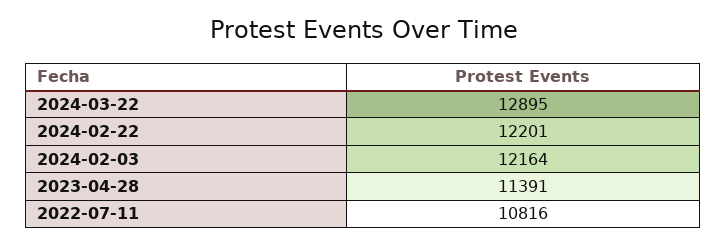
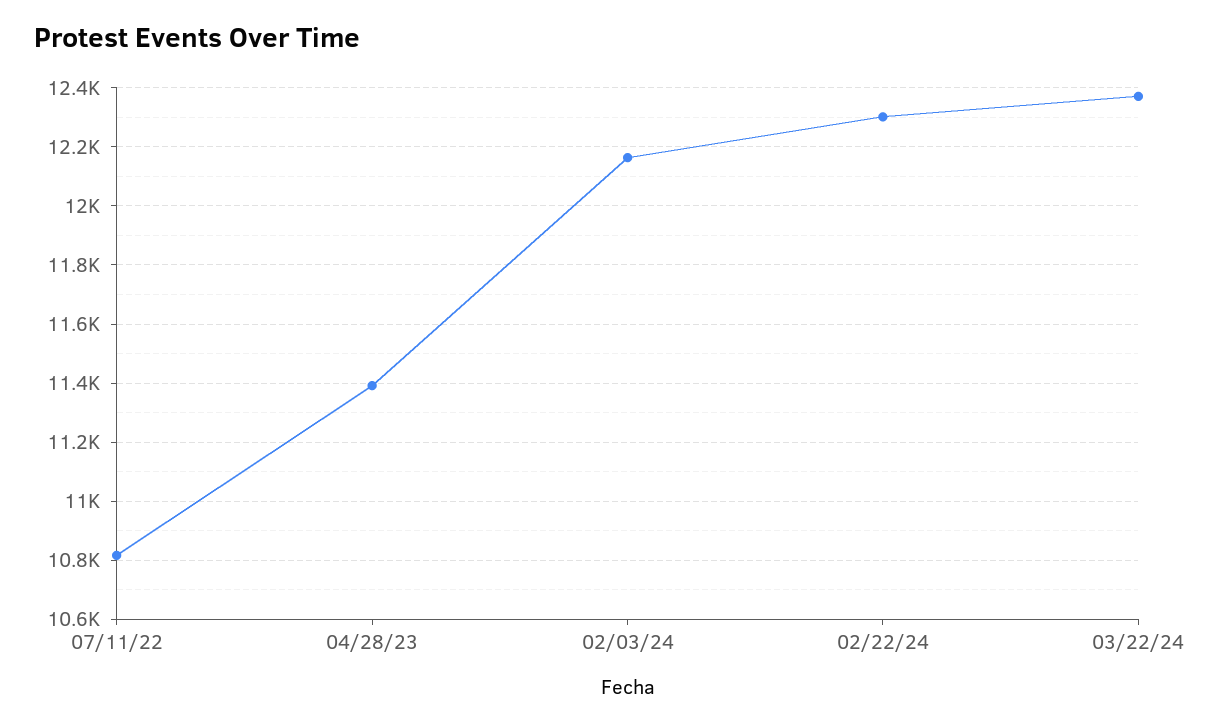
  {
-   "2024-03-22": 12895,
+   "2024-03-22": 12375,
-   "2024-02-22": 12201,
+   "2024-02-22": 12300,
    "2024-02-03": 12164,
    "2023-04-28": 11391,
    "2022-07-11": 10816
  }

